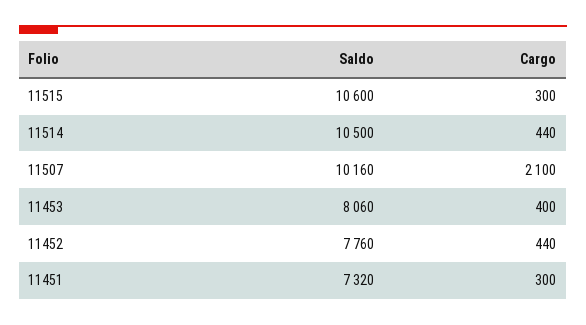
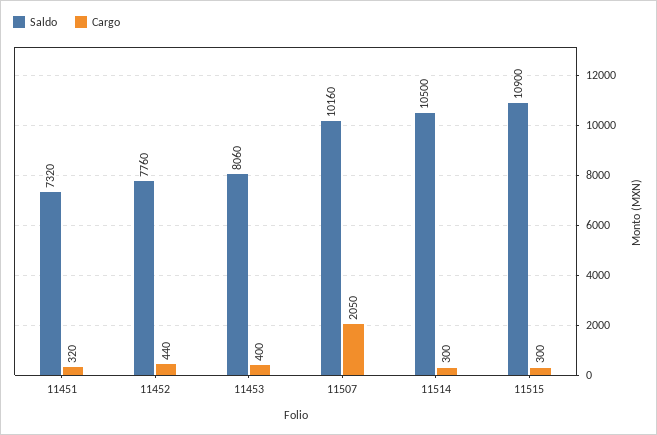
  {
    "Saldo": {
-     "11515": 10600,
+     "11515": 10900,
      "11514": 10500,
      "11507": 10160,
      "11453": 8060,
      "11452": 7760,
      "11451": 7320
    },
    "Cargo": {
      "11515": 300,
-     "11514": 440,
+     "11514": 300,
-     "11507": 2100,
+     "11507": 2050,
      "11453": 400,
      "11452": 440,
-     "11451": 300
+     "11451": 320
    }
  }

